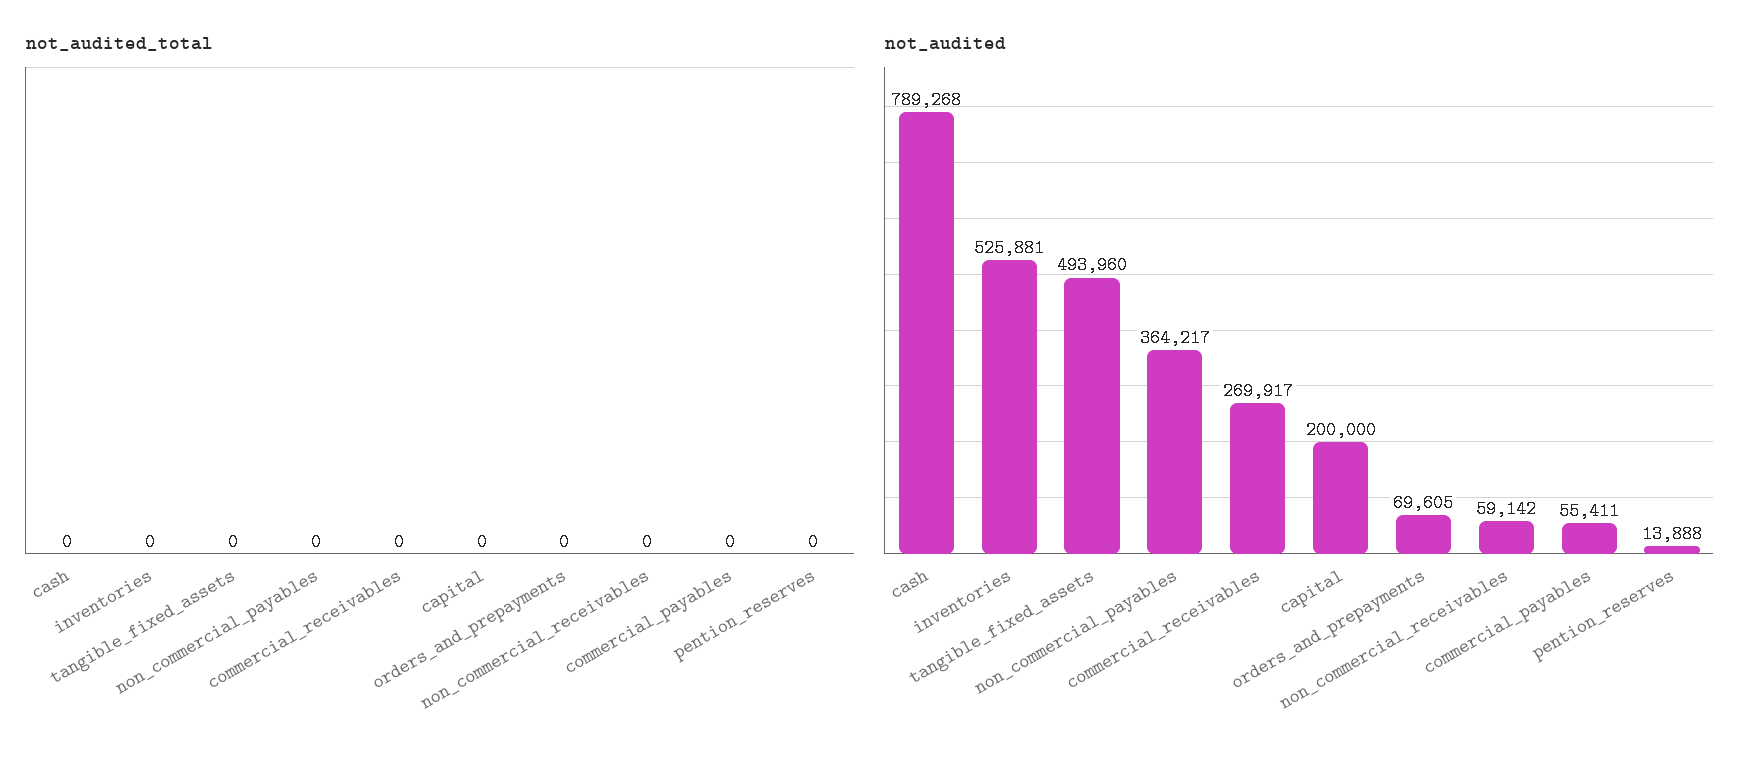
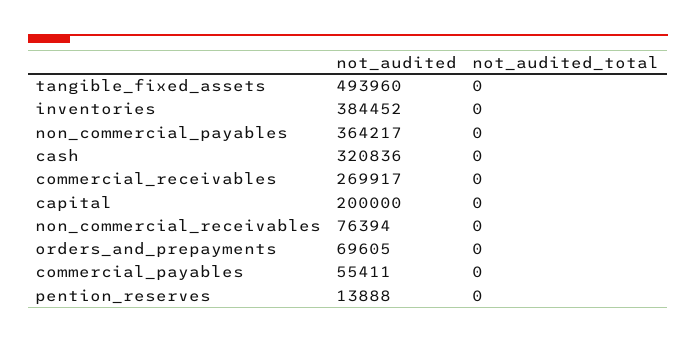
  {
    "not_audited_total": {
      "cash": 0,
      "inventories": 0,
      "tangible_fixed_assets": 0,
      "non_commercial_payables": 0,
      "commercial_receivables": 0,
      "capital": 0,
      "orders_and_prepayments": 0,
      "non_commercial_receivables": 0,
      "commercial_payables": 0,
      "pention_reserves": 0
    },
    "not_audited": {
-     "cash": 789268,
+     "cash": 320836,
-     "inventories": 525881,
+     "inventories": 384452,
      "tangible_fixed_assets": 493960,
      "non_commercial_payables": 364217,
      "commercial_receivables": 269917,
      "capital": 200000,
      "orders_and_prepayments": 69605,
-     "non_commercial_receivables": 59142,
+     "non_commercial_receivables": 76394,
      "commercial_payables": 55411,
      "pention_reserves": 13888
    }
  }

